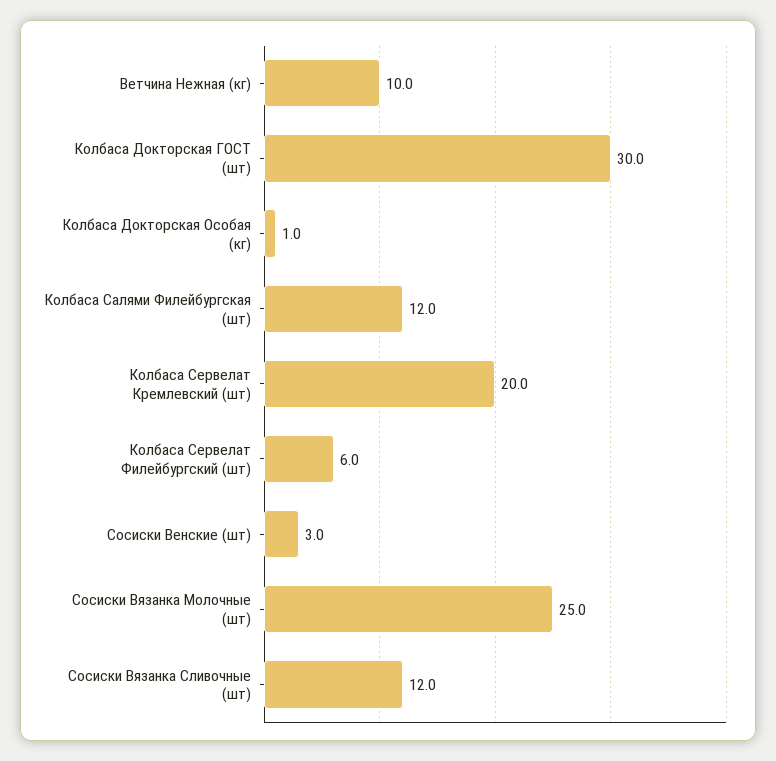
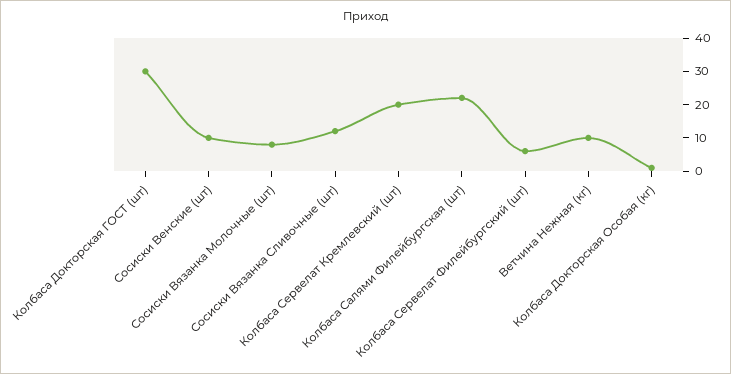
  {
    "Ветчина Нежная (кг)": 10,
    "Колбаса Докторская ГОСТ (шт)": 30,
    "Колбаса Докторская Особая (кг)": 1,
-   "Колбаса Салями Филейбургская (шт)": 12,
+   "Колбаса Салями Филейбургская (шт)": 22.5,
    "Колбаса Сервелат Кремлевский (шт)": 20,
    "Колбаса Сервелат Филейбургский (шт)": 6,
-   "Сосиски Венские (шт)": 3,
+   "Сосиски Венские (шт)": 10,
-   "Сосиски Вязанка Молочные (шт)": 25,
+   "Сосиски Вязанка Молочные (шт)": 7.5,
    "Сосиски Вязанка Сливочные (шт)": 12
  }

